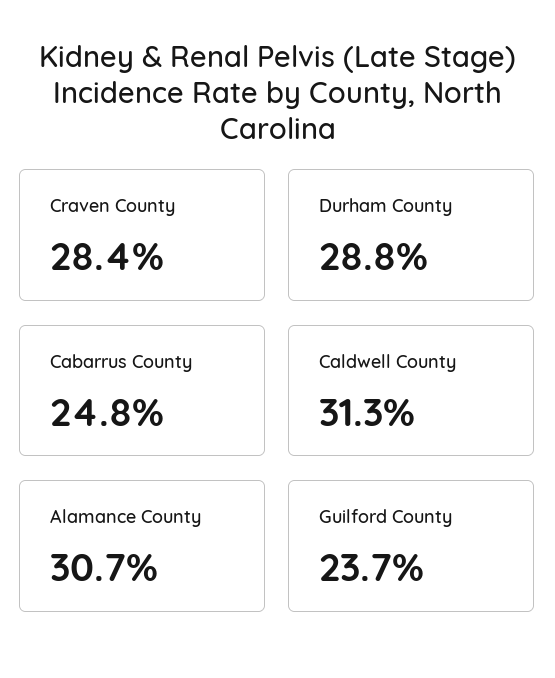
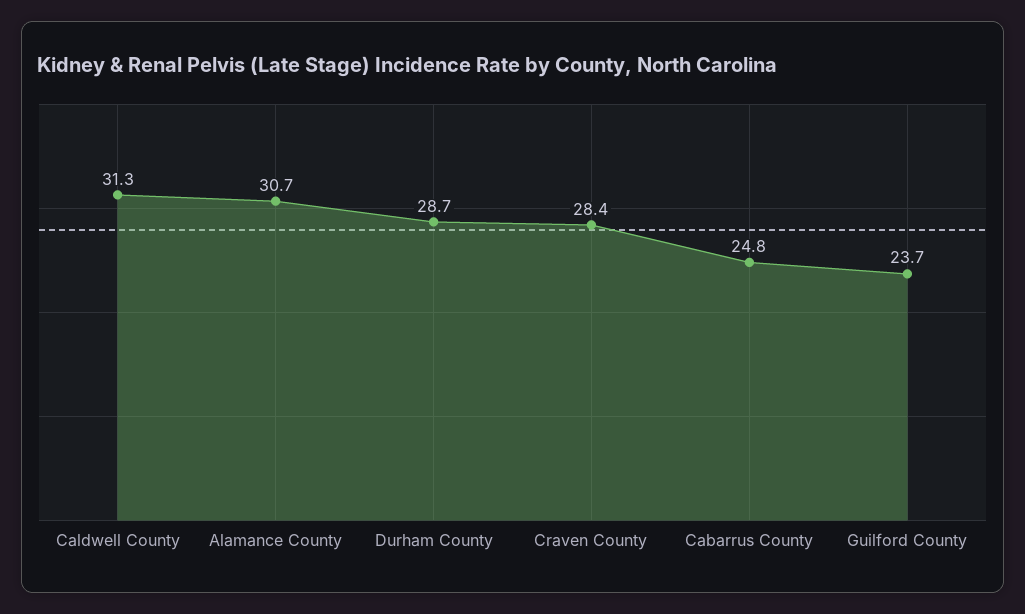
  {
    "Craven County": 28.4,
-   "Durham County": 28.8,
+   "Durham County": 28.7,
    "Cabarrus County": 24.8,
    "Caldwell County": 31.3,
    "Alamance County": 30.7,
    "Guilford County": 23.7
  }

